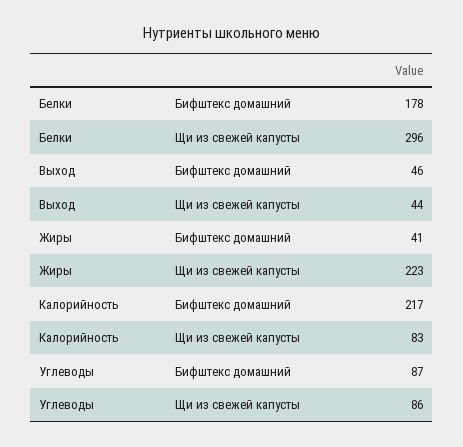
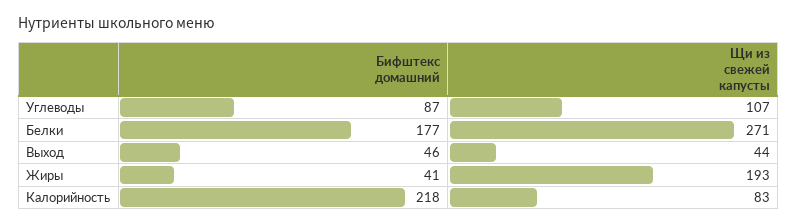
  {
    "Белки": {
-     "Бифштекс домашний": 178,
+     "Бифштекс домашний": 177,
-     "Щи из свежей капусты": 296
+     "Щи из свежей капусты": 271
    },
    "Выход": {
      "Бифштекс домашний": 46,
      "Щи из свежей капусты": 44
    },
    "Жиры": {
      "Бифштекс домашний": 41,
-     "Щи из свежей капусты": 223
+     "Щи из свежей капусты": 193
    },
    "Калорийность": {
-     "Бифштекс домашний": 217,
+     "Бифштекс домашний": 218,
      "Щи из свежей капусты": 83
    },
    "Углеводы": {
      "Бифштекс домашний": 87,
-     "Щи из свежей капусты": 86
+     "Щи из свежей капусты": 107
    }
  }

